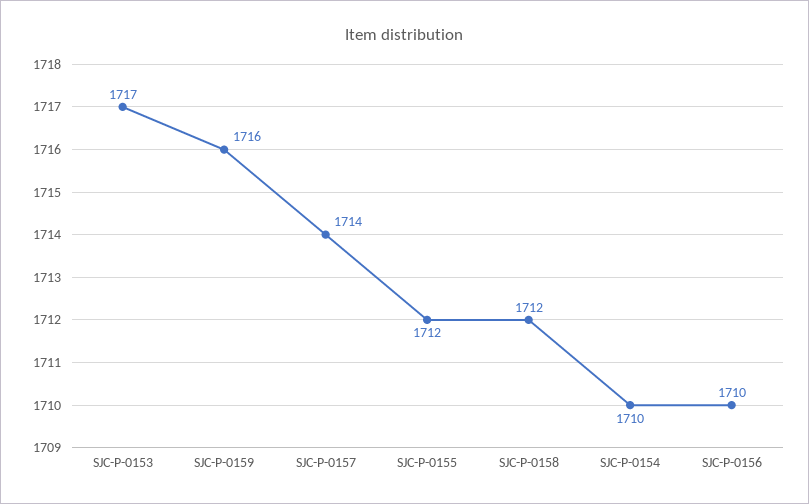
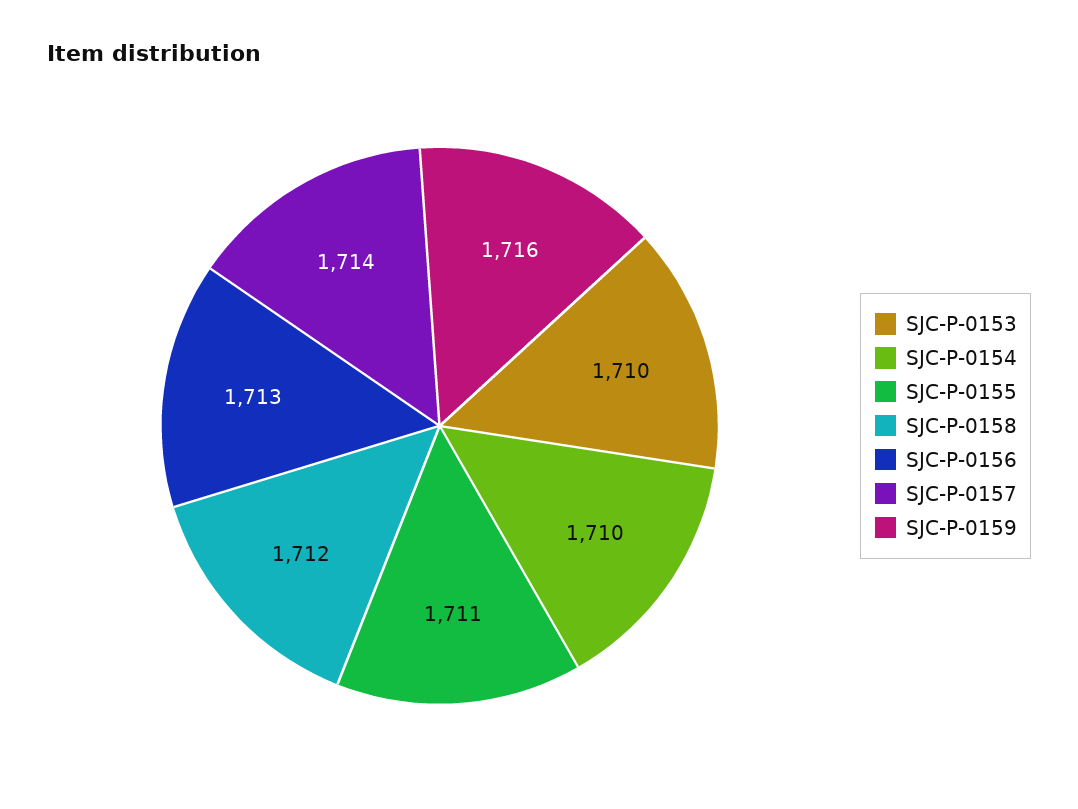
  {
-   "SJC-P-0153": 1717,
+   "SJC-P-0153": 1710,
    "SJC-P-0159": 1716,
    "SJC-P-0157": 1714,
-   "SJC-P-0155": 1712,
+   "SJC-P-0155": 1711,
    "SJC-P-0158": 1712,
    "SJC-P-0154": 1710,
-   "SJC-P-0156": 1710
+   "SJC-P-0156": 1713
  }

